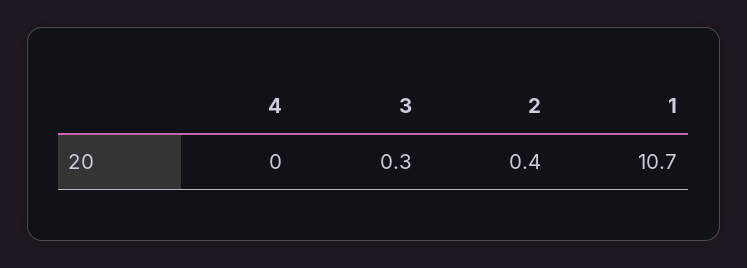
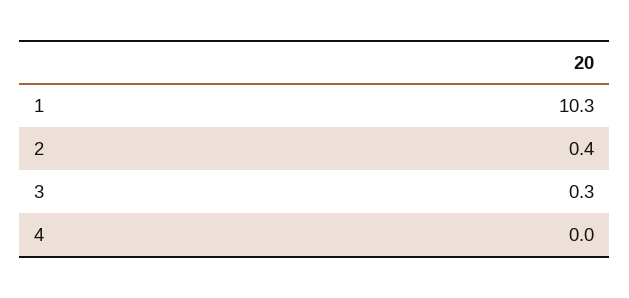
  {
    "4": 0,
    "3": 0.3,
    "2": 0.4,
-   "1": 10.7
+   "1": 10.3
  }

